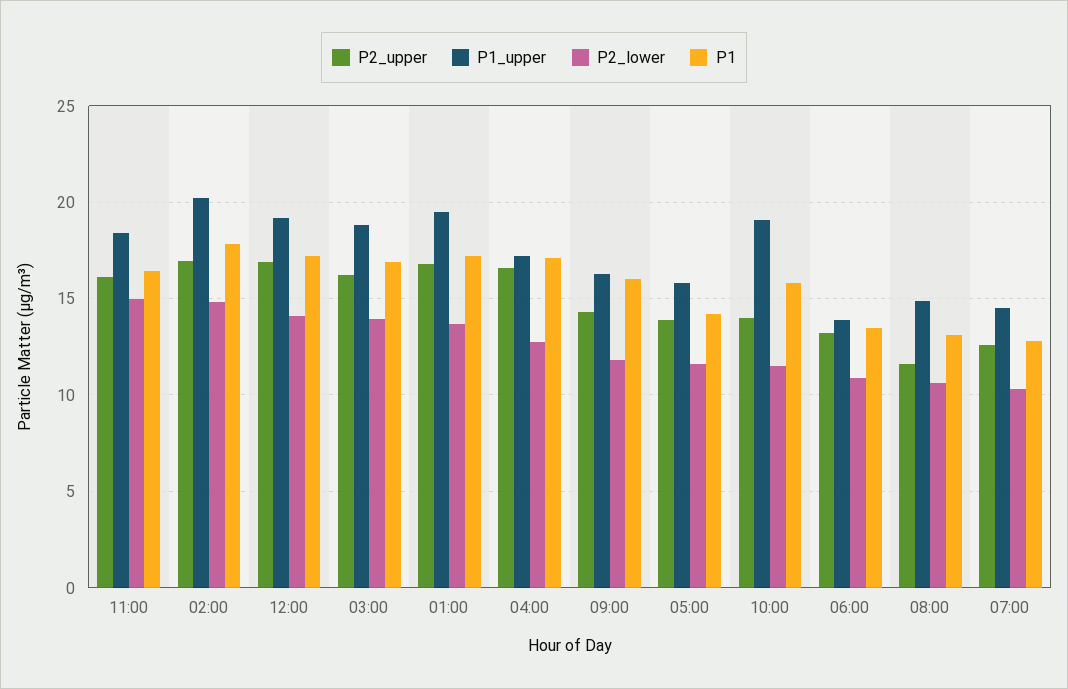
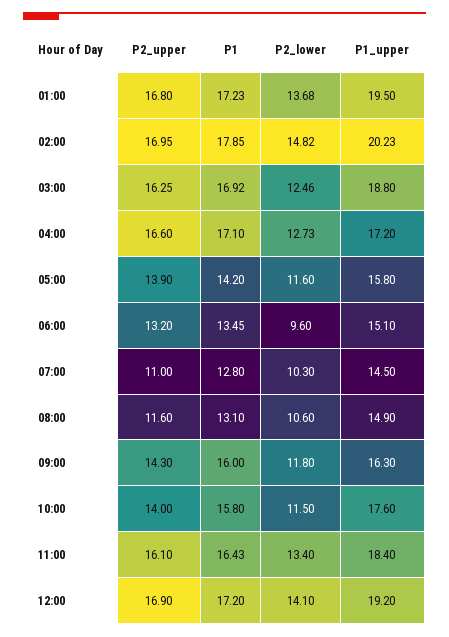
  {
    "P2_upper": {
      "11:00": 16.1,
      "02:00": 16.95,
      "12:00": 16.9,
      "03:00": 16.25,
      "01:00": 16.8,
      "04:00": 16.6,
      "09:00": 14.3,
      "05:00": 13.9,
      "10:00": 14,
      "06:00": 13.2,
      "08:00": 11.6,
-     "07:00": 12.5
+     "07:00": 11
    },
    "P1_upper": {
      "11:00": 18.4,
      "02:00": 20.23,
      "12:00": 19.2,
      "03:00": 18.8,
      "01:00": 19.5,
      "04:00": 17.2,
      "09:00": 16.3,
      "05:00": 15.8,
-     "10:00": 19,
+     "10:00": 17.6,
-     "06:00": 14,
+     "06:00": 15.1,
      "08:00": 14.9,
      "07:00": 14.5
    },
    "P2_lower": {
-     "11:00": 15,
+     "11:00": 13.4,
      "02:00": 14.82,
      "12:00": 14.1,
-     "03:00": 14,
+     "03:00": 12.46,
      "01:00": 13.68,
      "04:00": 12.73,
      "09:00": 11.8,
      "05:00": 11.6,
      "10:00": 11.5,
-     "06:00": 11,
+     "06:00": 9.6,
      "08:00": 10.6,
      "07:00": 10.3
    },
    "P1": {
      "11:00": 16.43,
      "02:00": 17.85,
      "12:00": 17.2,
      "03:00": 16.92,
      "01:00": 17.23,
      "04:00": 17.1,
      "09:00": 16,
      "05:00": 14.2,
      "10:00": 15.8,
      "06:00": 13.45,
      "08:00": 13.1,
      "07:00": 12.8
    }
  }

